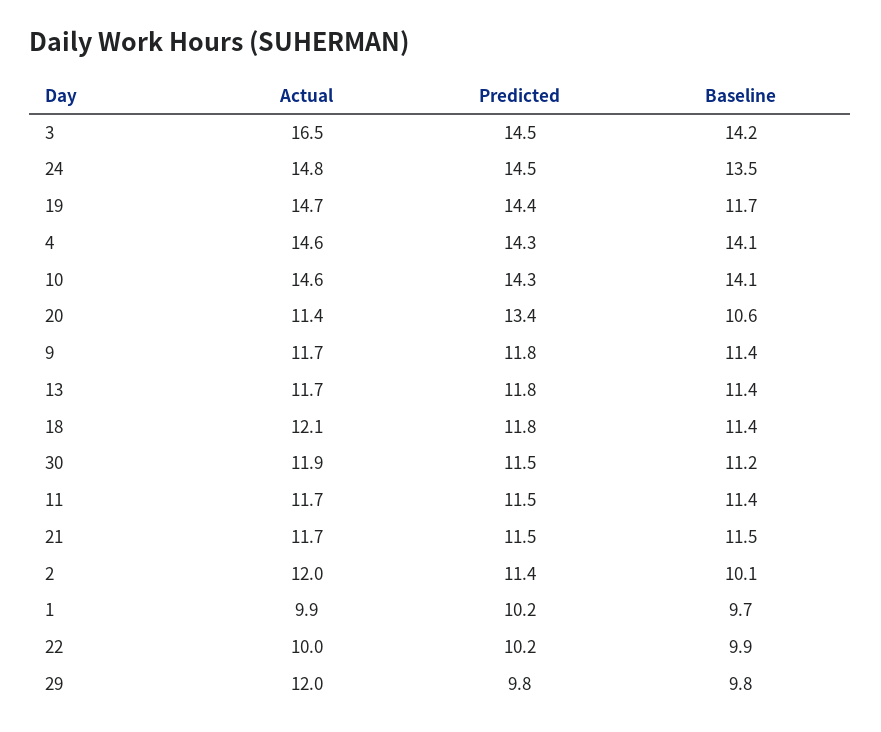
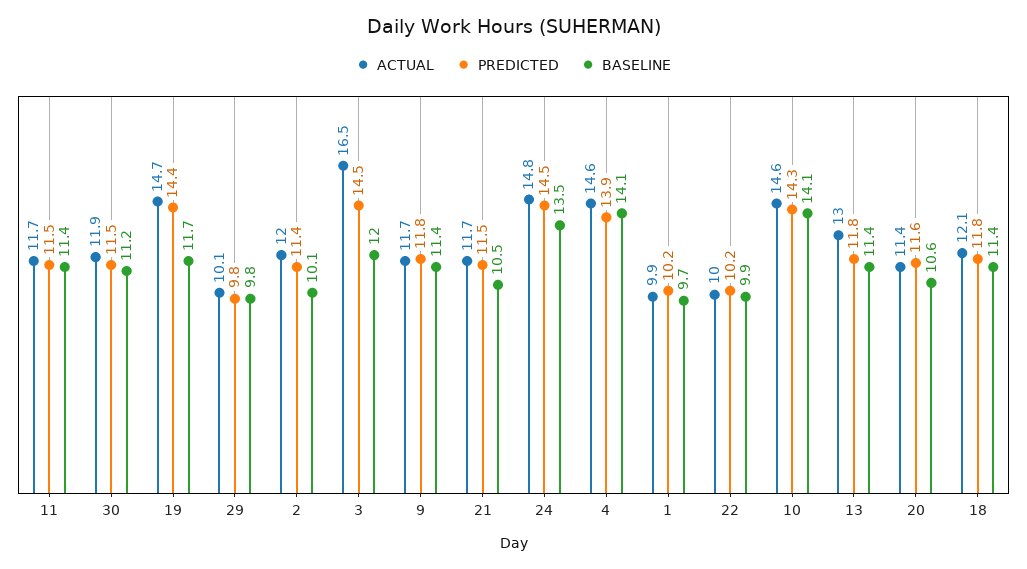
  {
    "Actual": {
      "3": 16.5,
      "24": 14.8,
      "19": 14.7,
      "4": 14.6,
      "10": 14.6,
      "20": 11.4,
      "9": 11.7,
-     "13": 11.7,
+     "13": 13,
      "18": 12.1,
      "30": 11.9,
      "11": 11.7,
      "21": 11.7,
      "2": 12,
      "1": 9.9,
      "22": 10,
-     "29": 12
+     "29": 10.1
    },
    "Predicted": {
      "3": 14.5,
      "24": 14.5,
      "19": 14.4,
-     "4": 14.3,
+     "4": 13.9,
      "10": 14.3,
-     "20": 13.4,
+     "20": 11.6,
      "9": 11.8,
      "13": 11.8,
      "18": 11.8,
      "30": 11.5,
      "11": 11.5,
      "21": 11.5,
      "2": 11.4,
      "1": 10.2,
      "22": 10.2,
      "29": 9.8
    },
    "Baseline": {
-     "3": 14.2,
+     "3": 12,
      "24": 13.5,
      "19": 11.7,
      "4": 14.1,
      "10": 14.1,
      "20": 10.6,
      "9": 11.4,
      "13": 11.4,
      "18": 11.4,
      "30": 11.2,
      "11": 11.4,
-     "21": 11.5,
+     "21": 10.5,
      "2": 10.1,
      "1": 9.7,
      "22": 9.9,
      "29": 9.8
    }
  }

